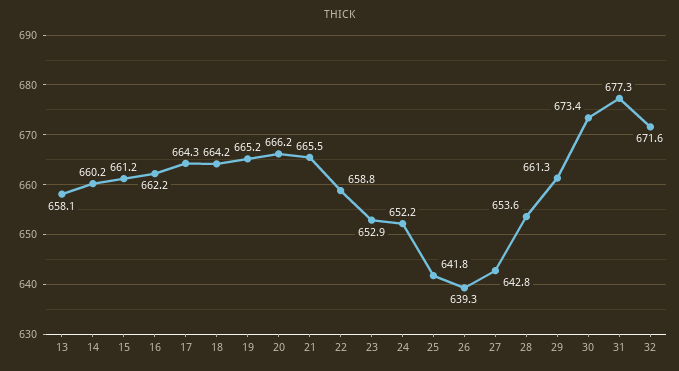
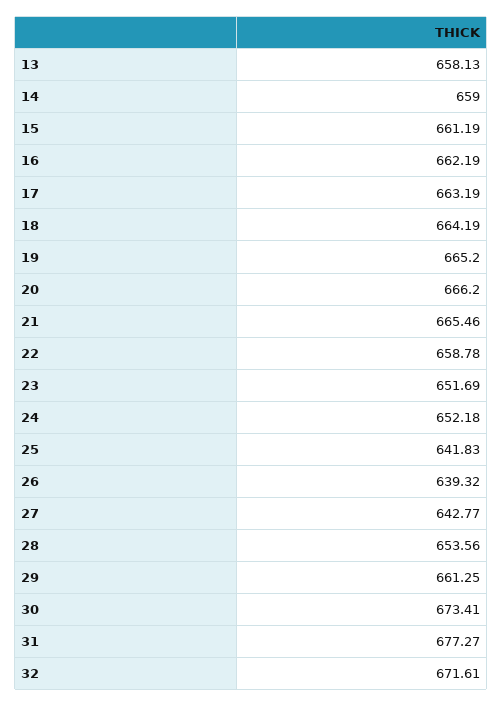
  {
    "13": 658.13,
-   "14": 660.2,
+   "14": 659,
    "15": 661.19,
    "16": 662.19,
-   "17": 664.3,
+   "17": 663.19,
    "18": 664.19,
    "19": 665.2,
    "20": 666.2,
    "21": 665.46,
    "22": 658.78,
-   "23": 652.9,
+   "23": 651.69,
    "24": 652.18,
    "25": 641.83,
    "26": 639.32,
    "27": 642.77,
    "28": 653.56,
    "29": 661.25,
    "30": 673.41,
    "31": 677.27,
    "32": 671.61
  }

